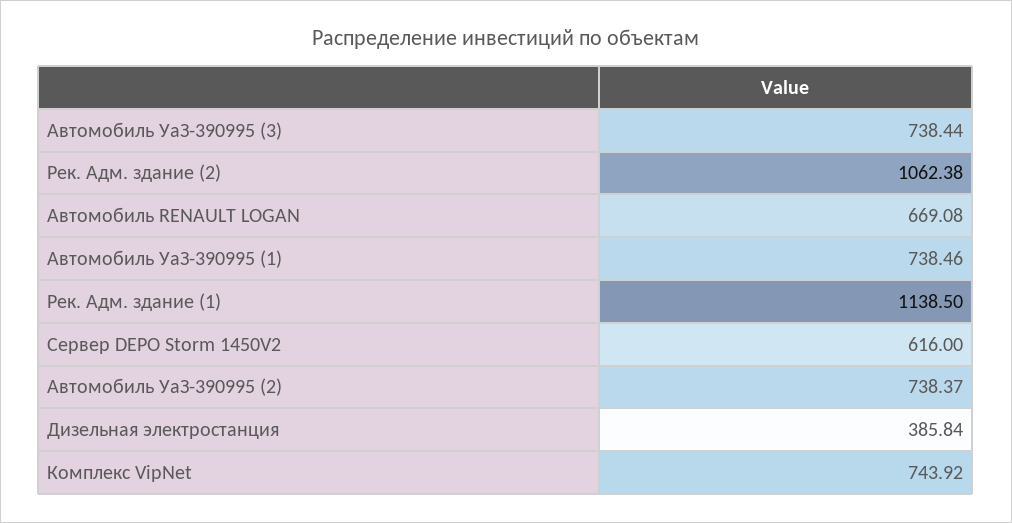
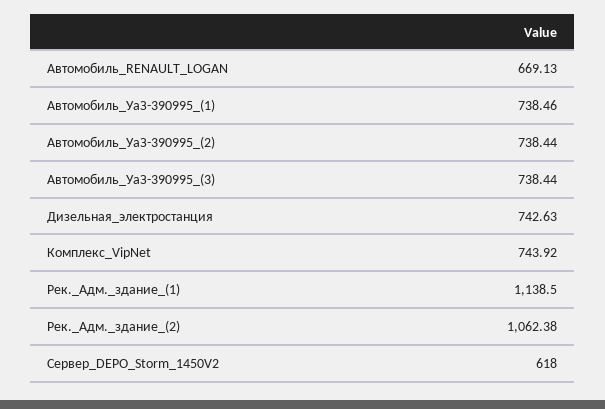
  {
    "Автомобиль УаЗ-390995 (3)": 738.44,
    "Рек. Адм. здание (2)": 1062.38,
-   "Автомобиль RENAULT LOGAN": 669.08,
+   "Автомобиль RENAULT LOGAN": 669.13,
    "Автомобиль УаЗ-390995 (1)": 738.46,
    "Рек. Адм. здание (1)": 1138.5,
-   "Сервер DEPO Storm 1450V2": 616,
+   "Сервер DEPO Storm 1450V2": 618,
-   "Автомобиль УаЗ-390995 (2)": 738.37,
+   "Автомобиль УаЗ-390995 (2)": 738.44,
-   "Дизельная электростанция": 385.84,
+   "Дизельная электростанция": 742.63,
    "Комплекс VipNet": 743.92
  }

